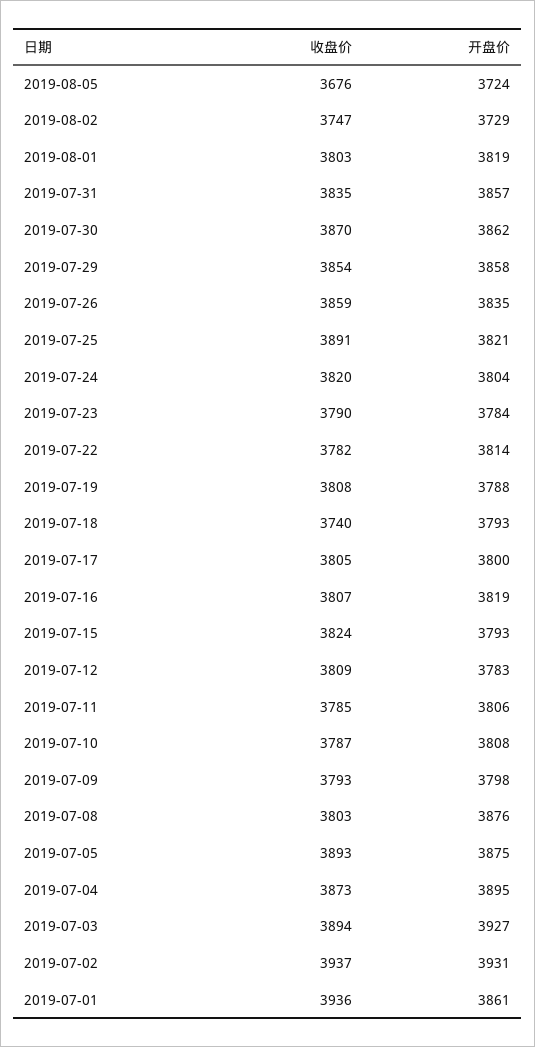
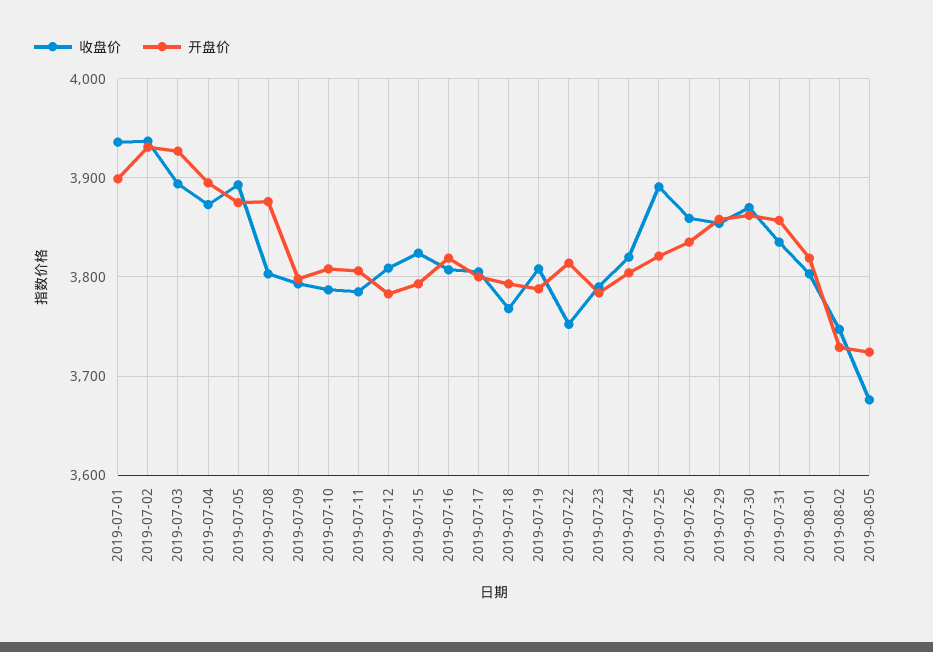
  {
    "收盘价": {
      "2019-08-05": 3676,
      "2019-08-02": 3747,
      "2019-08-01": 3803,
      "2019-07-31": 3835,
      "2019-07-30": 3870,
      "2019-07-29": 3854,
      "2019-07-26": 3859,
      "2019-07-25": 3891,
      "2019-07-24": 3820,
      "2019-07-23": 3790,
-     "2019-07-22": 3782,
+     "2019-07-22": 3750,
      "2019-07-19": 3808,
-     "2019-07-18": 3740,
+     "2019-07-18": 3770,
      "2019-07-17": 3805,
      "2019-07-16": 3807,
      "2019-07-15": 3824,
      "2019-07-12": 3809,
      "2019-07-11": 3785,
      "2019-07-10": 3787,
      "2019-07-09": 3793,
      "2019-07-08": 3803,
      "2019-07-05": 3893,
      "2019-07-04": 3873,
      "2019-07-03": 3894,
      "2019-07-02": 3937,
      "2019-07-01": 3936
    },
    "开盘价": {
      "2019-08-05": 3724,
      "2019-08-02": 3729,
      "2019-08-01": 3819,
      "2019-07-31": 3857,
      "2019-07-30": 3862,
      "2019-07-29": 3858,
      "2019-07-26": 3835,
      "2019-07-25": 3821,
      "2019-07-24": 3804,
      "2019-07-23": 3784,
      "2019-07-22": 3814,
      "2019-07-19": 3788,
      "2019-07-18": 3793,
      "2019-07-17": 3800,
      "2019-07-16": 3819,
      "2019-07-15": 3793,
      "2019-07-12": 3783,
      "2019-07-11": 3806,
      "2019-07-10": 3808,
      "2019-07-09": 3798,
      "2019-07-08": 3876,
      "2019-07-05": 3875,
      "2019-07-04": 3895,
      "2019-07-03": 3927,
      "2019-07-02": 3931,
-     "2019-07-01": 3861
+     "2019-07-01": 3900
    }
  }

